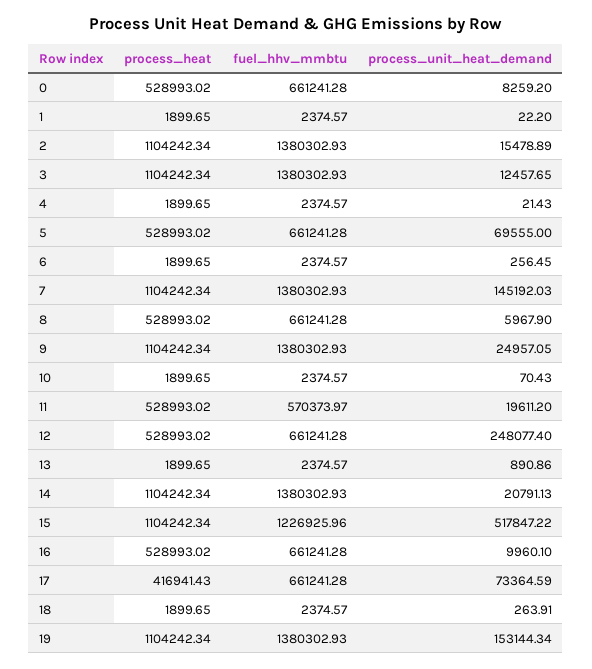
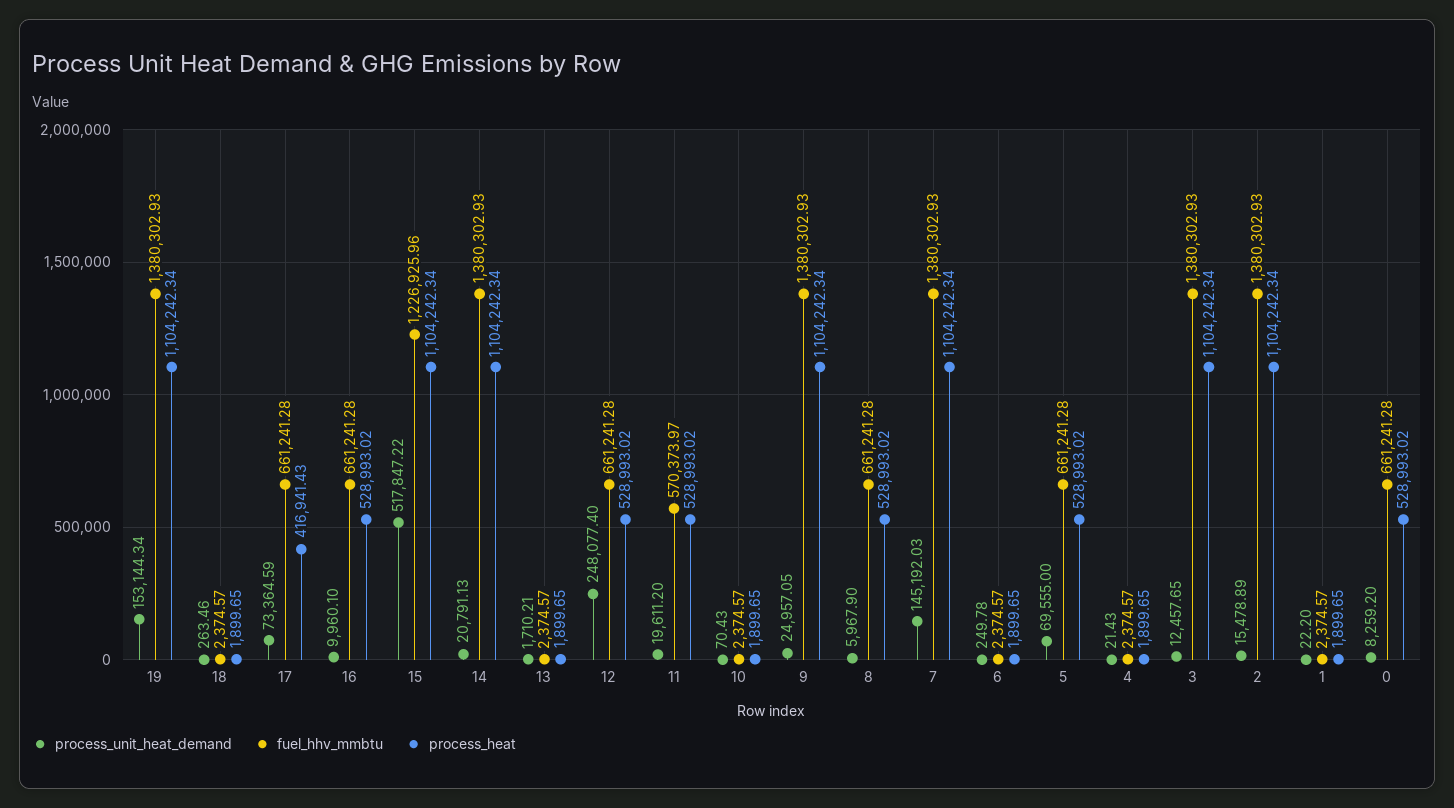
  {
    "process_heat": {
      "0": 528993.02,
      "1": 1899.65,
      "2": 1104242.34,
      "3": 1104242.34,
      "4": 1899.65,
      "5": 528993.02,
      "6": 1899.65,
      "7": 1104242.34,
      "8": 528993.02,
      "9": 1104242.34,
      "10": 1899.65,
      "11": 528993.02,
      "12": 528993.02,
      "13": 1899.65,
      "14": 1104242.34,
      "15": 1104242.34,
      "16": 528993.02,
      "17": 416941.43,
      "18": 1899.65,
      "19": 1104242.34
    },
    "fuel_hhv_mmbtu": {
      "0": 661241.28,
      "1": 2374.57,
      "2": 1380302.93,
      "3": 1380302.93,
      "4": 2374.57,
      "5": 661241.28,
      "6": 2374.57,
      "7": 1380302.93,
      "8": 661241.28,
      "9": 1380302.93,
      "10": 2374.57,
      "11": 570373.97,
      "12": 661241.28,
      "13": 2374.57,
      "14": 1380302.93,
      "15": 1226925.96,
      "16": 661241.28,
      "17": 661241.28,
      "18": 2374.57,
      "19": 1380302.93
    },
    "process_unit_heat_demand": {
      "0": 8259.2,
      "1": 22.2,
      "2": 15478.89,
      "3": 12457.65,
      "4": 21.43,
      "5": 69555,
-     "6": 256.45,
+     "6": 249.78,
      "7": 145192.03,
      "8": 5967.9,
      "9": 24957.05,
      "10": 70.43,
      "11": 19611.2,
      "12": 248077.4,
-     "13": 890.86,
+     "13": 1710.21,
      "14": 20791.13,
      "15": 517847.22,
      "16": 9960.1,
      "17": 73364.59,
-     "18": 263.91,
+     "18": 263.46,
      "19": 153144.34
    }
  }

